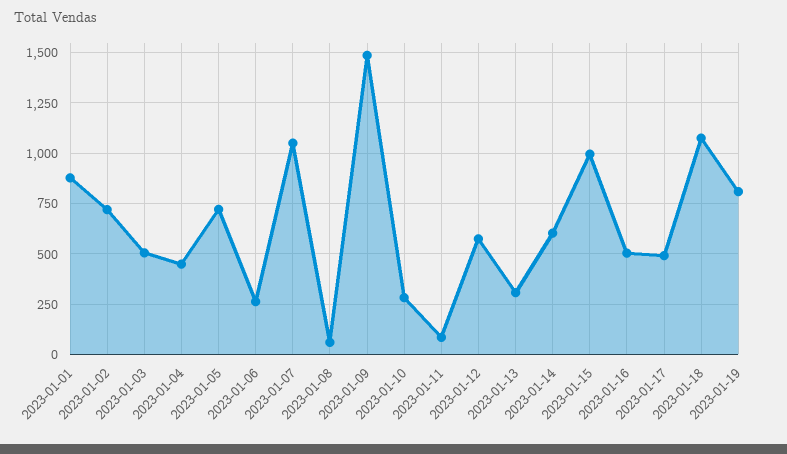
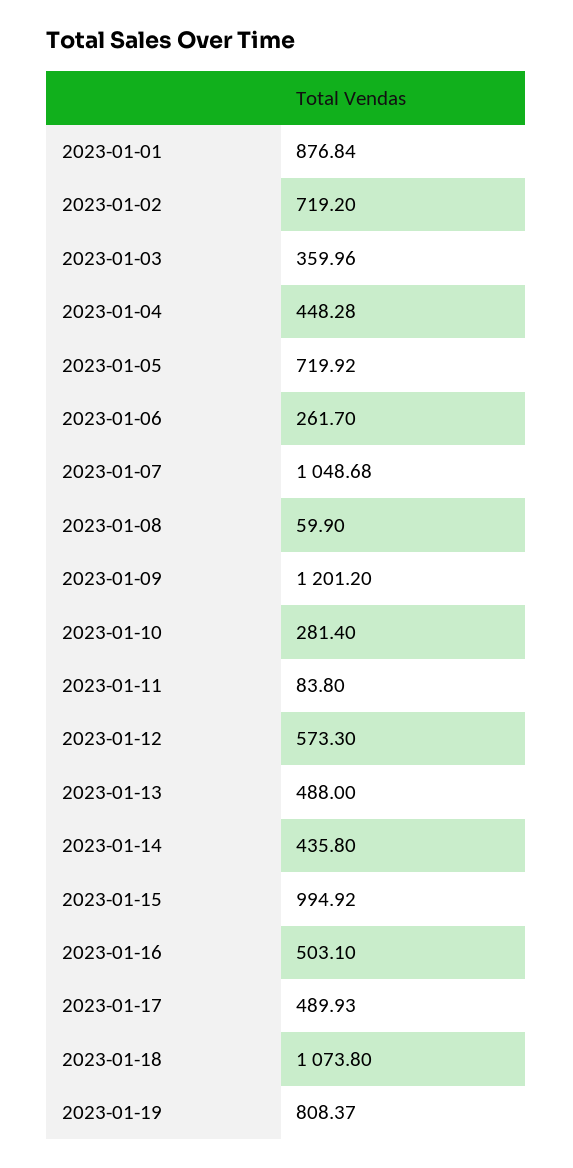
  {
    "2023-01-01": 876.84,
    "2023-01-02": 719.2,
-   "2023-01-03": 500,
+   "2023-01-03": 359.96,
    "2023-01-04": 448.28,
    "2023-01-05": 719.92,
    "2023-01-06": 261.7,
    "2023-01-07": 1048.68,
    "2023-01-08": 59.9,
-   "2023-01-09": 1500,
+   "2023-01-09": 1201.2,
    "2023-01-10": 281.4,
    "2023-01-11": 83.8,
    "2023-01-12": 573.3,
-   "2023-01-13": 300,
+   "2023-01-13": 488,
-   "2023-01-14": 600,
+   "2023-01-14": 435.8,
    "2023-01-15": 994.92,
    "2023-01-16": 503.1,
    "2023-01-17": 489.93,
    "2023-01-18": 1073.8,
    "2023-01-19": 808.37
  }

